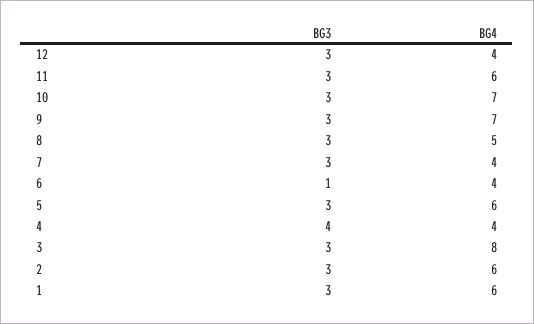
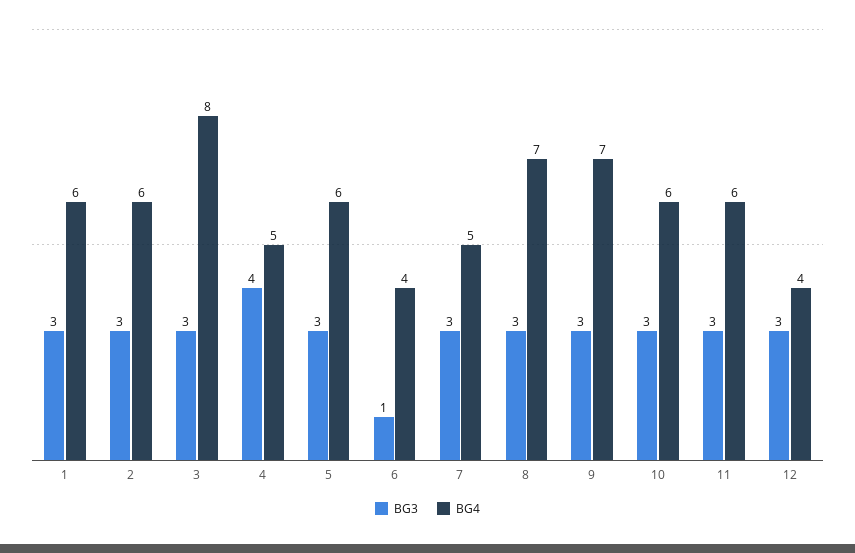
  {
    "BG3": {
      "12": 3,
      "11": 3,
      "10": 3,
      "9": 3,
      "8": 3,
      "7": 3,
      "6": 1,
      "5": 3,
      "4": 4,
      "3": 3,
      "2": 3,
      "1": 3
    },
    "BG4": {
      "12": 4,
      "11": 6,
-     "10": 7,
+     "10": 6,
      "9": 7,
-     "8": 5,
+     "8": 7,
-     "7": 4,
+     "7": 5,
      "6": 4,
      "5": 6,
-     "4": 4,
+     "4": 5,
      "3": 8,
      "2": 6,
      "1": 6
    }
  }

